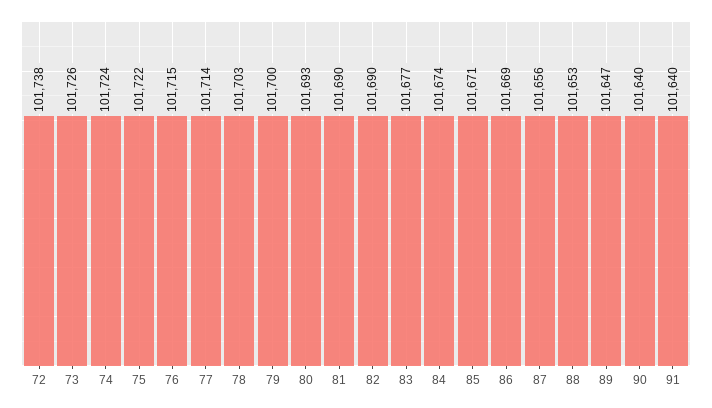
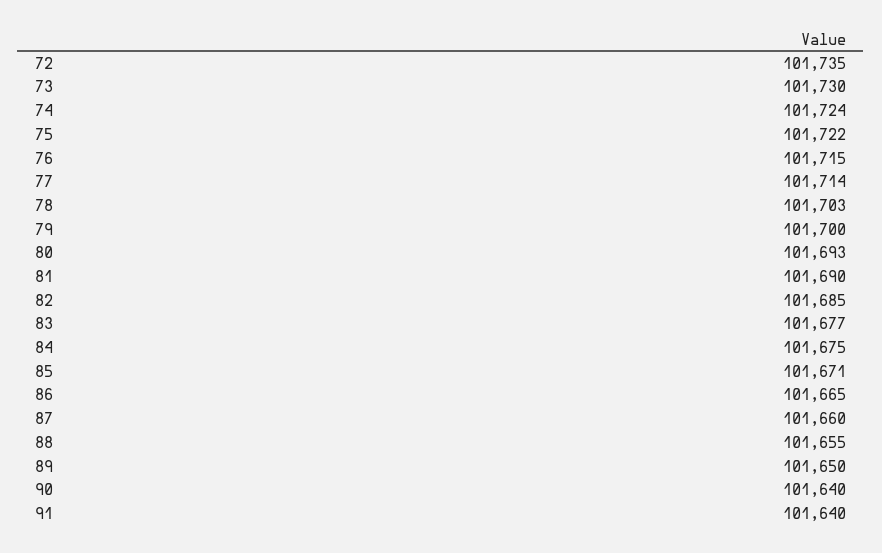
  {
-   "72": 101738,
+   "72": 101735,
-   "73": 101726,
+   "73": 101730,
    "74": 101724,
    "75": 101722,
    "76": 101715,
    "77": 101714,
    "78": 101703,
    "79": 101700,
    "80": 101693,
    "81": 101690,
-   "82": 101690,
+   "82": 101685,
    "83": 101677,
-   "84": 101674,
+   "84": 101675,
    "85": 101671,
-   "86": 101669,
+   "86": 101665,
-   "87": 101656,
+   "87": 101660,
-   "88": 101653,
+   "88": 101655,
-   "89": 101647,
+   "89": 101650,
    "90": 101640,
    "91": 101640
  }

